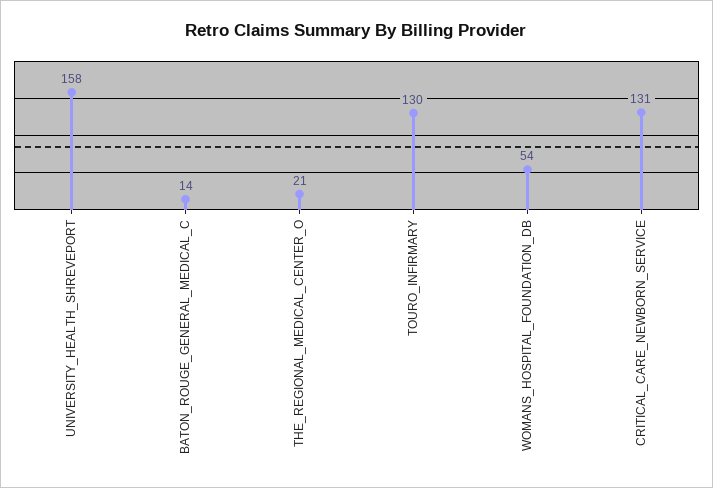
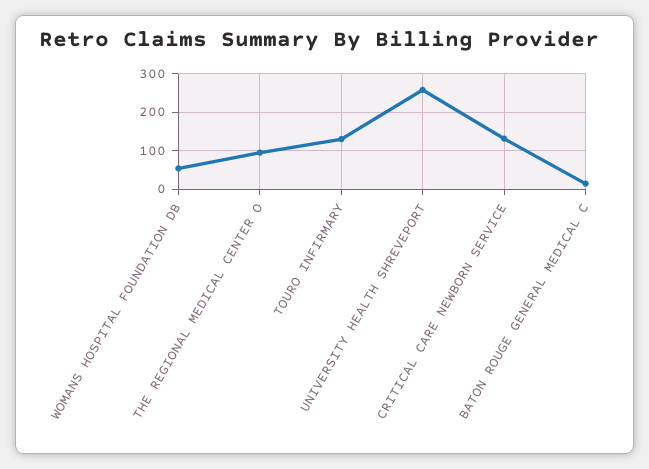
  {
-   "UNIVERSITY_HEALTH_SHREVEPORT": 158,
+   "UNIVERSITY_HEALTH_SHREVEPORT": 260,
    "BATON_ROUGE_GENERAL_MEDICAL_C": 14,
-   "THE_REGIONAL_MEDICAL_CENTER_O": 21,
+   "THE_REGIONAL_MEDICAL_CENTER_O": 100,
    "TOURO_INFIRMARY": 130,
    "WOMANS_HOSPITAL_FOUNDATION_DB": 54,
    "CRITICAL_CARE_NEWBORN_SERVICE": 131
  }

